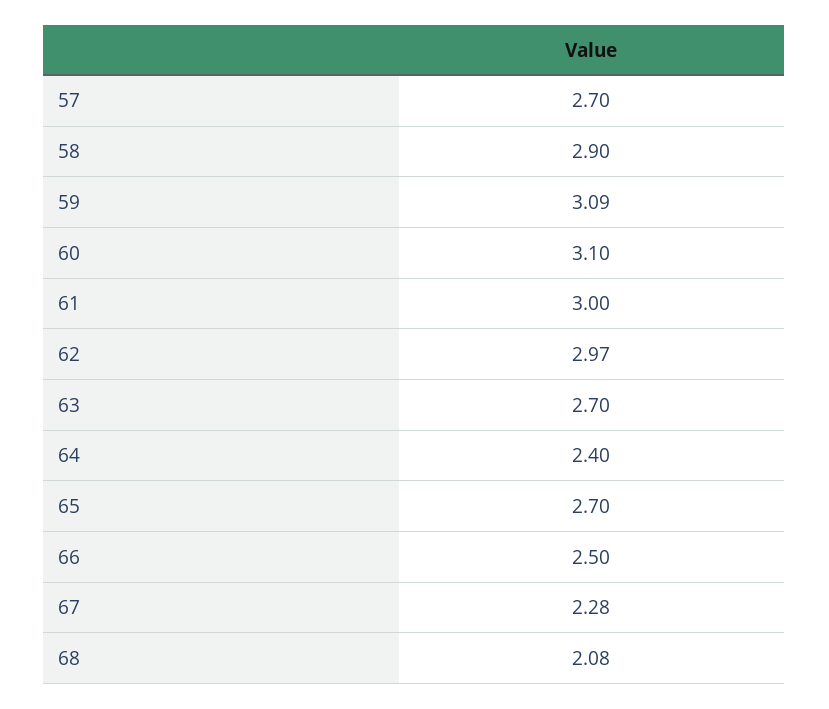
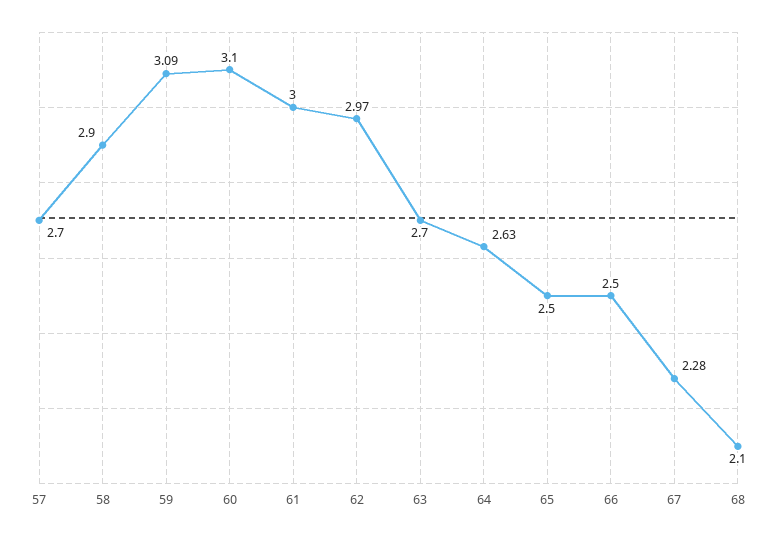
  {
    "57": 2.7,
    "58": 2.9,
    "59": 3.09,
    "60": 3.1,
    "61": 3,
    "62": 2.97,
    "63": 2.7,
-   "64": 2.4,
+   "64": 2.63,
-   "65": 2.7,
+   "65": 2.5,
    "66": 2.5,
    "67": 2.28,
-   "68": 2.08
+   "68": 2.1
  }

